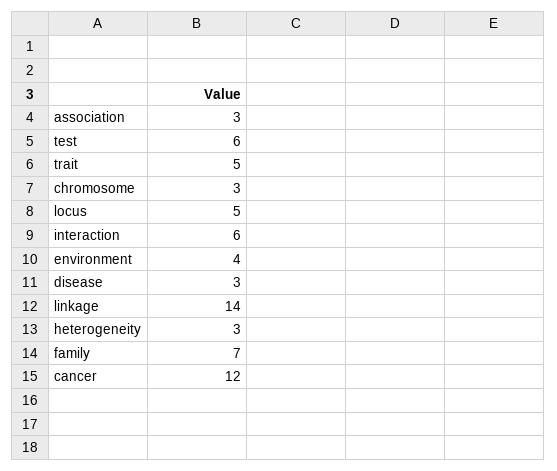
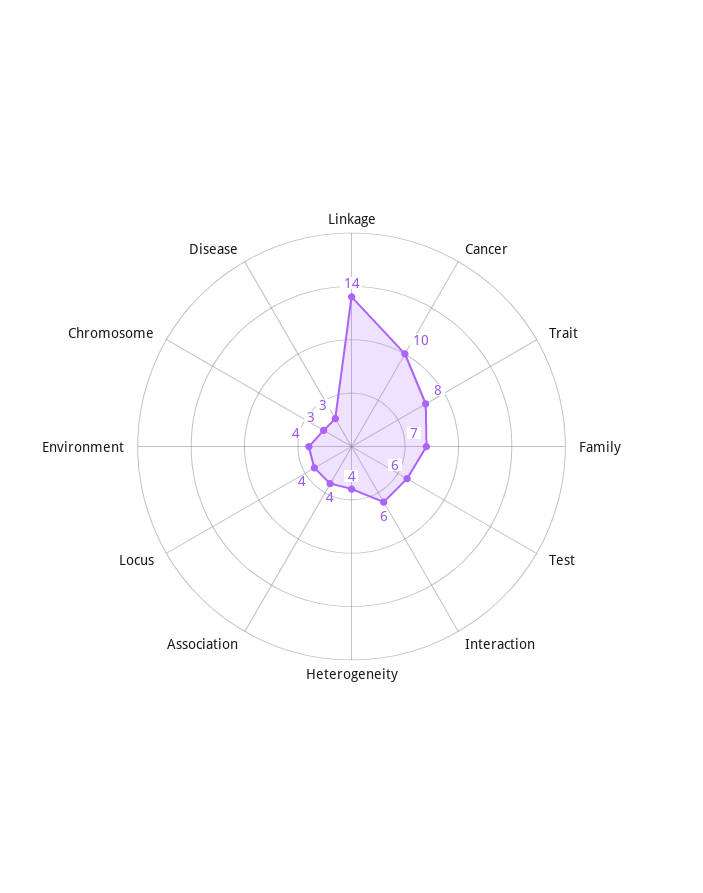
  {
-   "association": 3,
+   "association": 4,
    "test": 6,
-   "trait": 5,
+   "trait": 8,
    "chromosome": 3,
-   "locus": 5,
+   "locus": 4,
    "interaction": 6,
    "environment": 4,
    "disease": 3,
    "linkage": 14,
-   "heterogeneity": 3,
+   "heterogeneity": 4,
    "family": 7,
-   "cancer": 12
+   "cancer": 10
  }

